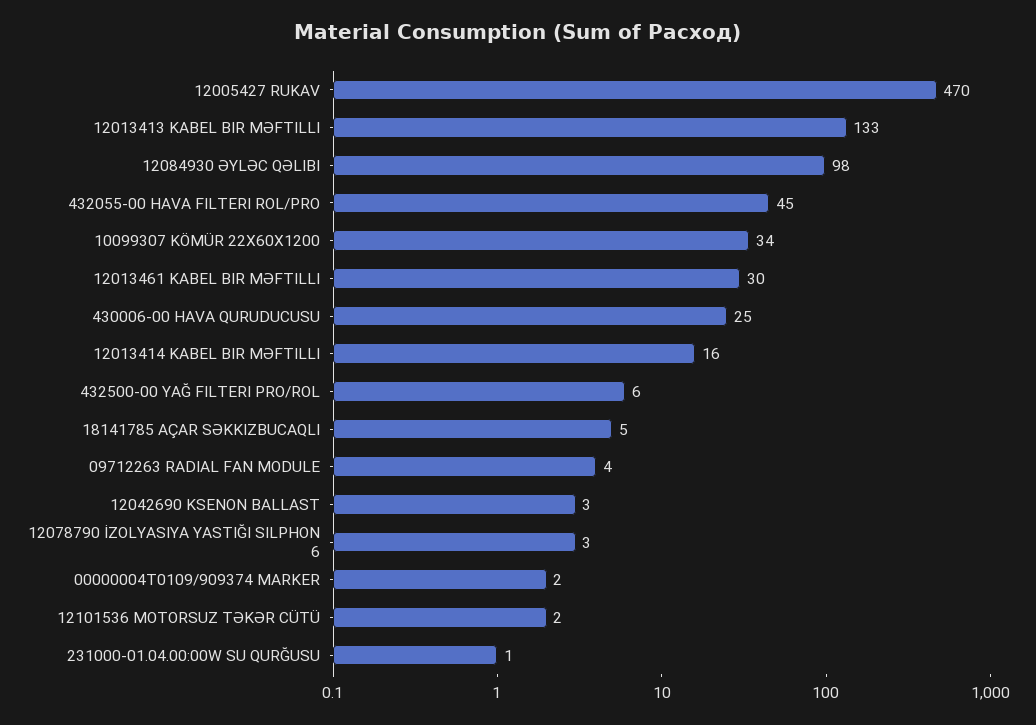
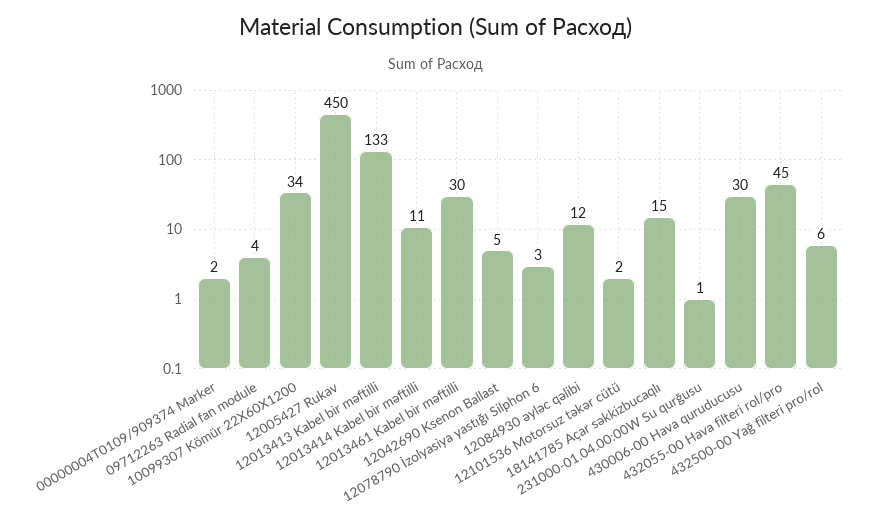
  {
-   "12005427 RUKAV": 470,
+   "12005427 RUKAV": 450,
    "12013413 KABEL BIR MƏFTILLI": 133,
-   "12084930 ƏYLƏC QƏLIBI": 98,
+   "12084930 ƏYLƏC QƏLIBI": 12,
    "432055-00 HAVA FILTERI ROL/PRO": 45,
    "10099307 KÖMÜR 22X60X1200": 34,
    "12013461 KABEL BIR MƏFTILLI": 30,
-   "430006-00 HAVA QURUDUCUSU": 25,
+   "430006-00 HAVA QURUDUCUSU": 30,
-   "12013414 KABEL BIR MƏFTILLI": 16,
+   "12013414 KABEL BIR MƏFTILLI": 11,
    "432500-00 YAĞ FILTERI PRO/ROL": 6,
-   "18141785 AÇAR SƏKKIZBUCAQLI": 5,
+   "18141785 AÇAR SƏKKIZBUCAQLI": 15,
    "09712263 RADIAL FAN MODULE": 4,
-   "12042690 KSENON BALLAST": 3,
+   "12042690 KSENON BALLAST": 5,
    "12078790 İZOLYASIYA YASTIĞI SILPHON 6": 3,
    "00000004T0109/909374 MARKER": 2,
    "12101536 MOTORSUZ TƏKƏR CÜTÜ": 2,
    "231000-01.04.00:00W SU QURĞUSU": 1
  }

